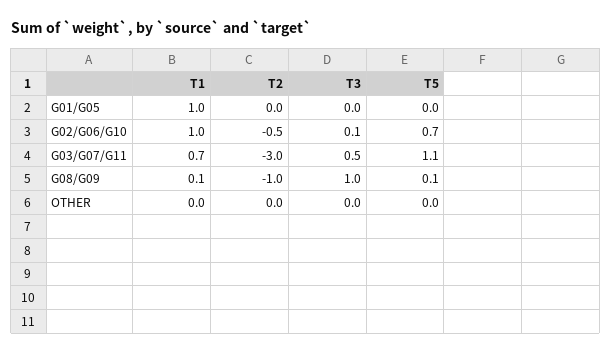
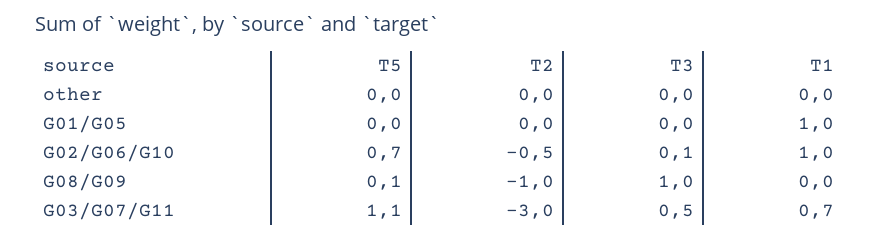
  {
    "T1": {
      "G01/G05": 1,
      "G02/G06/G10": 1,
      "G03/G07/G11": 0.7,
-     "G08/G09": 0.1,
+     "G08/G09": 0,
      "OTHER": 0
    },
    "T2": {
      "G01/G05": 0,
      "G02/G06/G10": -0.5,
      "G03/G07/G11": -3,
      "G08/G09": -1,
      "OTHER": 0
    },
    "T3": {
      "G01/G05": 0,
      "G02/G06/G10": 0.1,
      "G03/G07/G11": 0.5,
      "G08/G09": 1,
      "OTHER": 0
    },
    "T5": {
      "G01/G05": 0,
      "G02/G06/G10": 0.7,
      "G03/G07/G11": 1.1,
      "G08/G09": 0.1,
      "OTHER": 0
    }
  }

